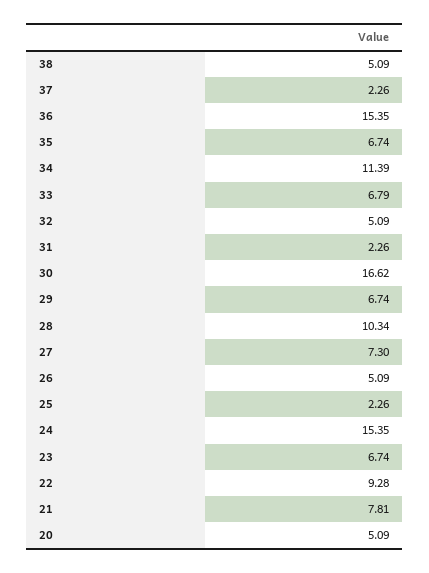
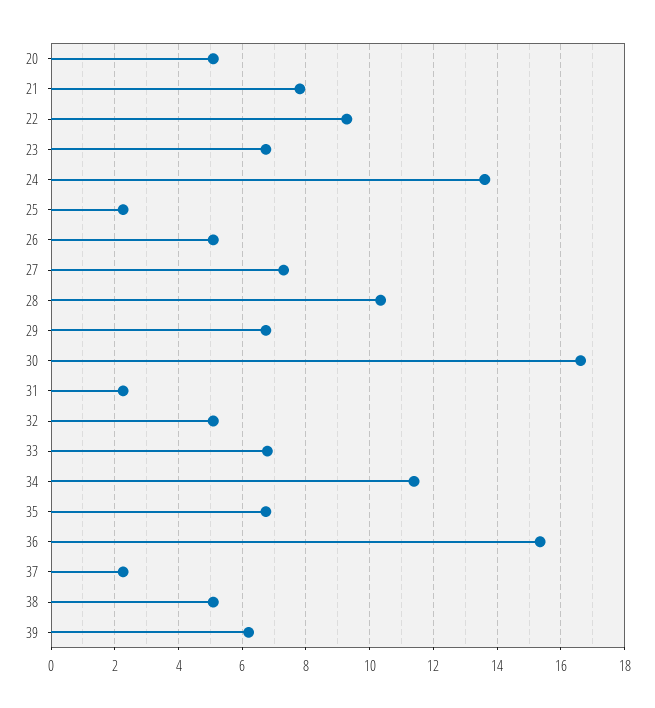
  {
    "38": 5.09,
    "37": 2.26,
    "36": 15.35,
    "35": 6.74,
    "34": 11.39,
    "33": 6.79,
    "32": 5.09,
    "31": 2.26,
    "30": 16.62,
    "29": 6.74,
    "28": 10.34,
    "27": 7.3,
    "26": 5.09,
    "25": 2.26,
-   "24": 15.35,
+   "24": 13.6,
    "23": 6.74,
    "22": 9.28,
    "21": 7.81,
-   "20": 5.09
+   "20": 5.09,
+   "39": 6.2
  }

